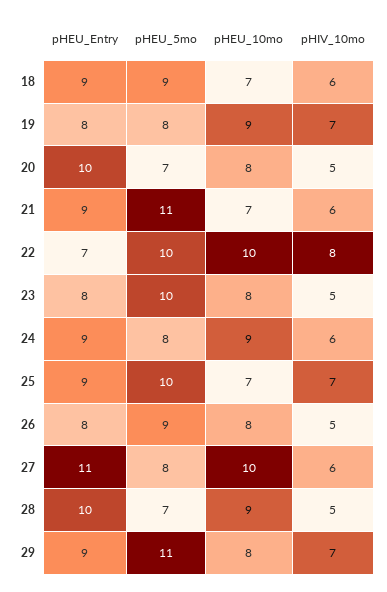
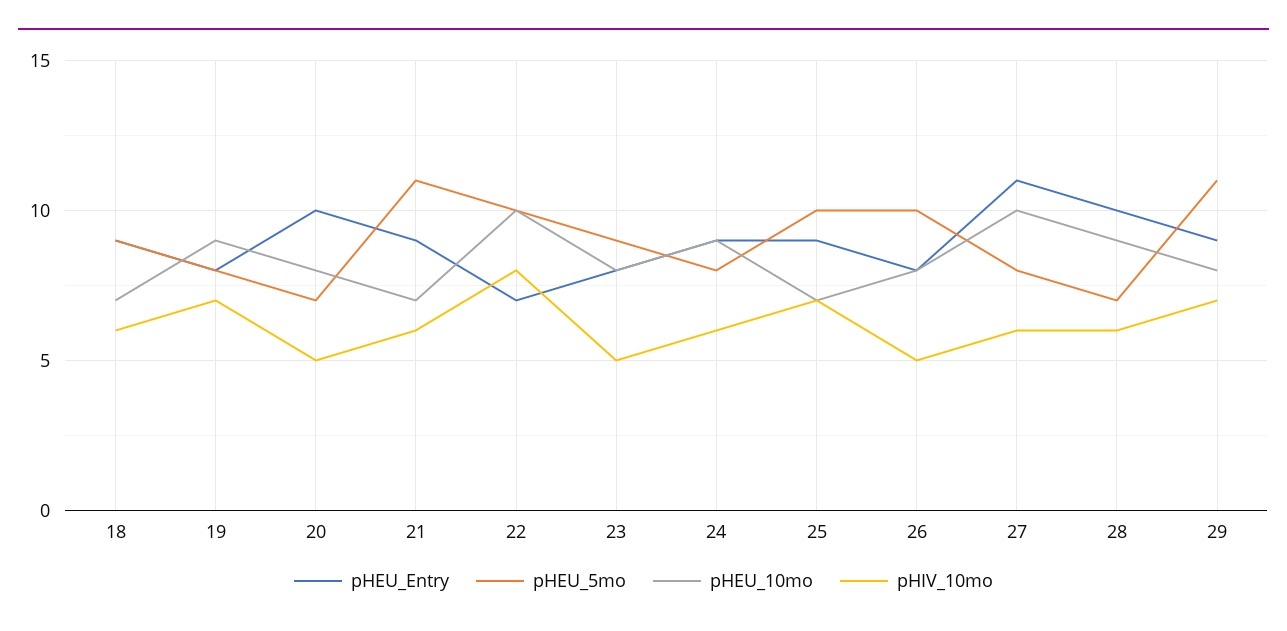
  {
    "pHEU_Entry": {
      "18": 9,
      "19": 8,
      "20": 10,
      "21": 9,
      "22": 7,
      "23": 8,
      "24": 9,
      "25": 9,
      "26": 8,
      "27": 11,
      "28": 10,
      "29": 9
    },
    "pHEU_5mo": {
      "18": 9,
      "19": 8,
      "20": 7,
      "21": 11,
      "22": 10,
-     "23": 10,
+     "23": 9,
      "24": 8,
      "25": 10,
-     "26": 9,
+     "26": 10,
      "27": 8,
      "28": 7,
      "29": 11
    },
    "pHEU_10mo": {
      "18": 7,
      "19": 9,
      "20": 8,
      "21": 7,
      "22": 10,
      "23": 8,
      "24": 9,
      "25": 7,
      "26": 8,
      "27": 10,
      "28": 9,
      "29": 8
    },
    "pHIV_10mo": {
      "18": 6,
      "19": 7,
      "20": 5,
      "21": 6,
      "22": 8,
      "23": 5,
      "24": 6,
      "25": 7,
      "26": 5,
      "27": 6,
-     "28": 5,
+     "28": 6,
      "29": 7
    }
  }

